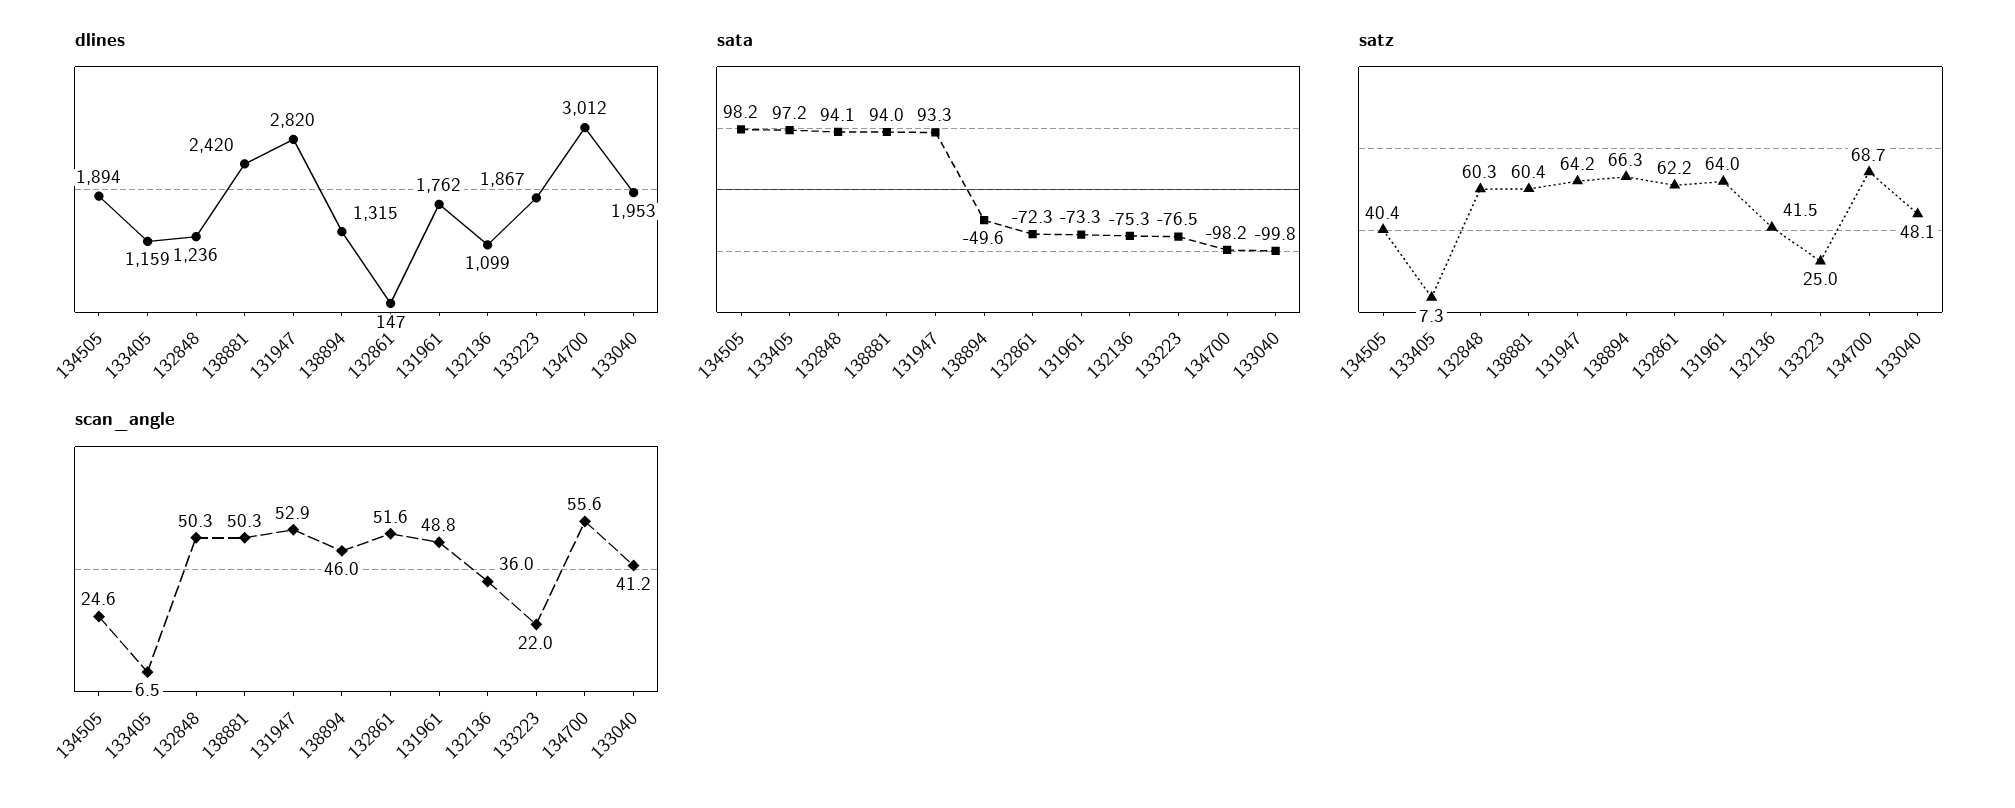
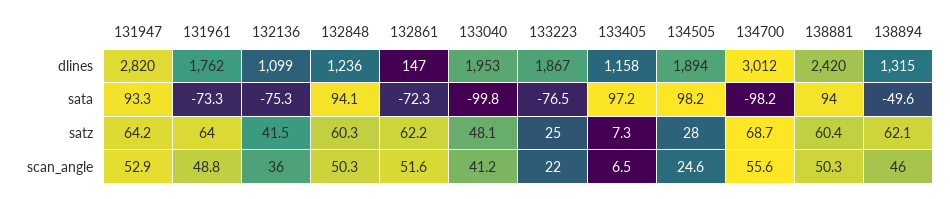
  {
    "dlines": {
      "134505": 1894,
-     "133405": 1159,
+     "133405": 1158,
      "132848": 1236,
      "138881": 2420,
      "131947": 2820,
      "138894": 1315,
      "132861": 147,
      "131961": 1762,
      "132136": 1099,
      "133223": 1867,
      "134700": 3012,
      "133040": 1953
    },
    "sata": {
      "134505": 98.2,
      "133405": 97.2,
      "132848": 94.1,
      "138881": 94,
      "131947": 93.3,
      "138894": -49.6,
      "132861": -72.3,
      "131961": -73.3,
      "132136": -75.3,
      "133223": -76.5,
      "134700": -98.2,
      "133040": -99.8
    },
    "satz": {
-     "134505": 40.4,
+     "134505": 28,
      "133405": 7.3,
      "132848": 60.3,
      "138881": 60.4,
      "131947": 64.2,
-     "138894": 66.3,
+     "138894": 62.1,
      "132861": 62.2,
      "131961": 64,
      "132136": 41.5,
      "133223": 25,
      "134700": 68.7,
      "133040": 48.1
    },
    "scan_angle": {
      "134505": 24.6,
      "133405": 6.5,
      "132848": 50.3,
      "138881": 50.3,
      "131947": 52.9,
      "138894": 46,
      "132861": 51.6,
      "131961": 48.8,
      "132136": 36,
      "133223": 22,
      "134700": 55.6,
      "133040": 41.2
    }
  }

